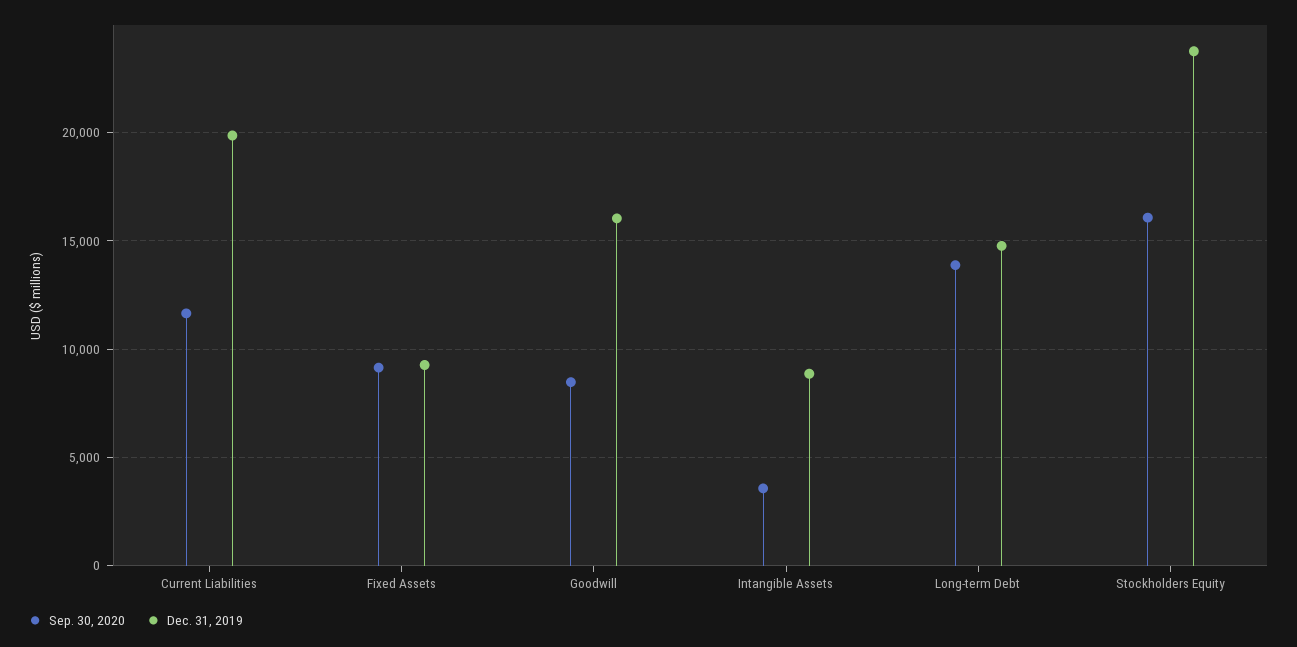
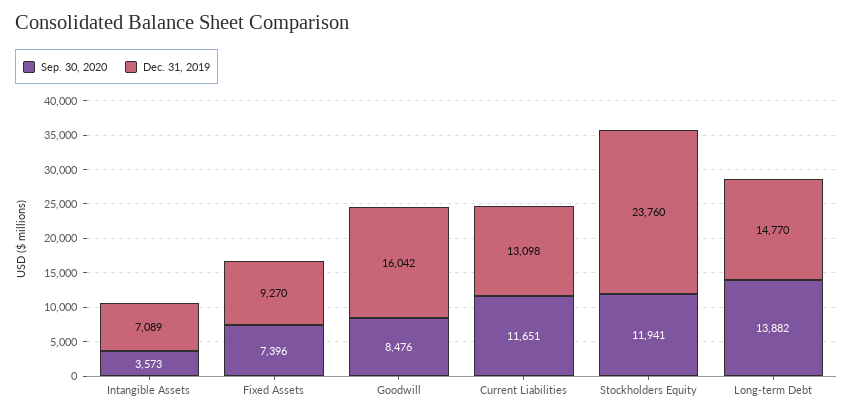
  {
    "Sep. 30, 2020": {
      "Current Liabilities": 11651,
-     "Fixed Assets": 9000,
+     "Fixed Assets": 7396,
      "Goodwill": 8476,
      "Intangible Assets": 3573,
      "Long-term Debt": 13882,
-     "Stockholders Equity": 16000
+     "Stockholders Equity": 11941
    },
    "Dec. 31, 2019": {
-     "Current Liabilities": 20000,
+     "Current Liabilities": 13098,
      "Fixed Assets": 9270,
      "Goodwill": 16042,
-     "Intangible Assets": 9000,
+     "Intangible Assets": 7089,
      "Long-term Debt": 14770,
      "Stockholders Equity": 23760
    }
  }

